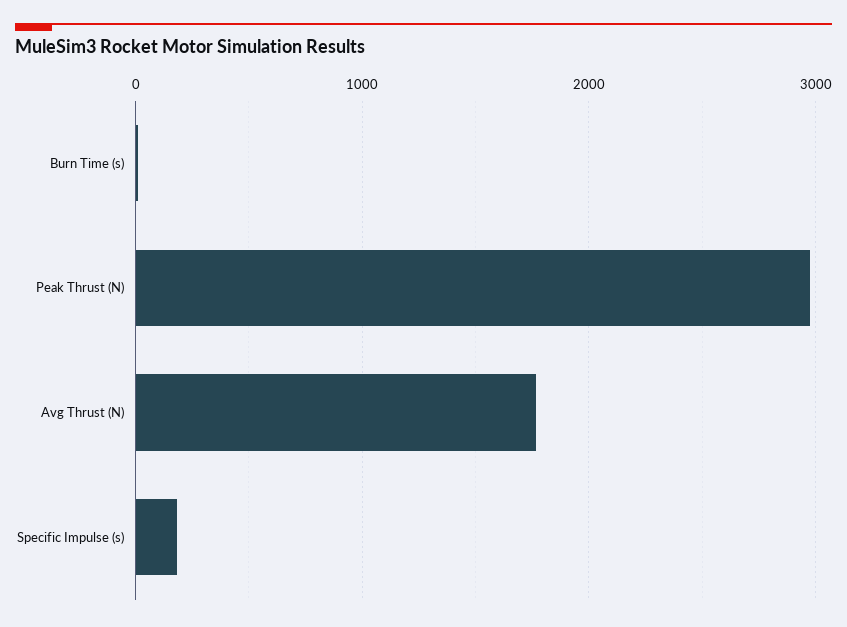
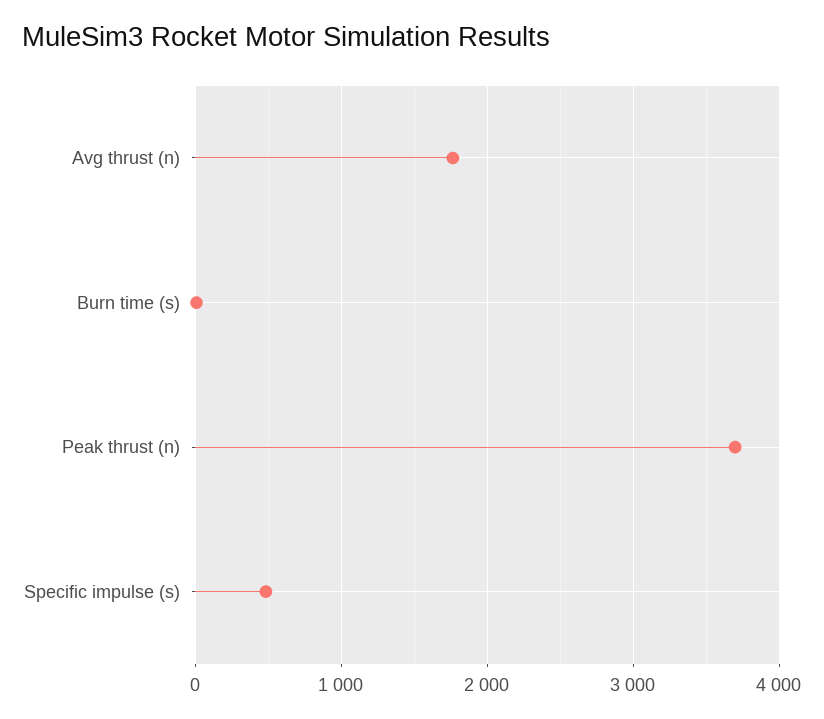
  {
    "Burn Time (s)": 0,
-   "Peak Thrust (N)": 3000,
+   "Peak Thrust (N)": 3700,
    "Avg Thrust (N)": 1800,
-   "Specific Impulse (s)": 200
+   "Specific Impulse (s)": 500
  }

